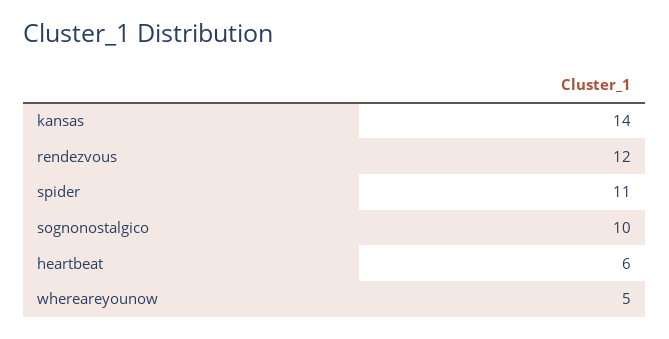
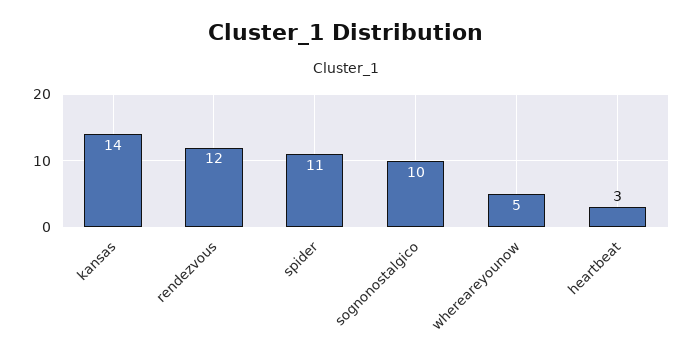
  {
    "kansas": 14,
    "rendezvous": 12,
    "spider": 11,
    "sognonostalgico": 10,
-   "heartbeat": 6,
+   "heartbeat": 3,
    "whereareyounow": 5
  }

